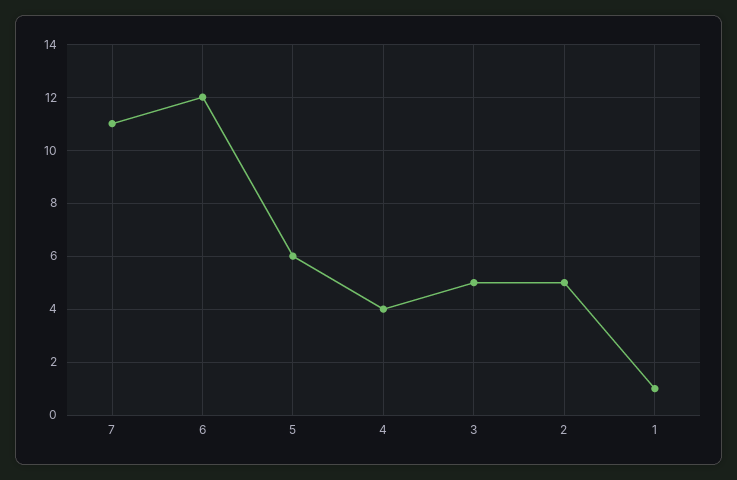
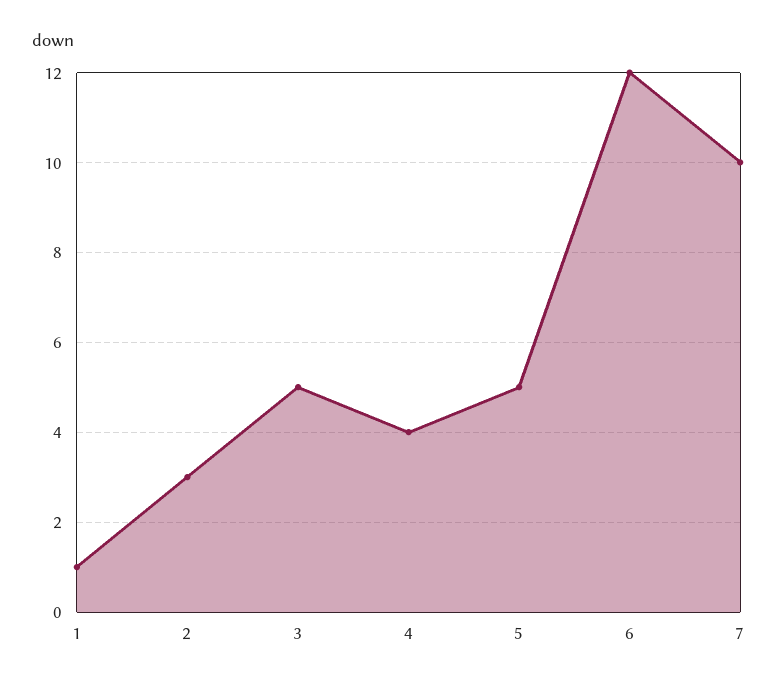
  {
-   "7": 11,
+   "7": 10,
    "6": 12,
-   "5": 6,
+   "5": 5,
    "4": 4,
    "3": 5,
-   "2": 5,
+   "2": 3,
    "1": 1
  }

